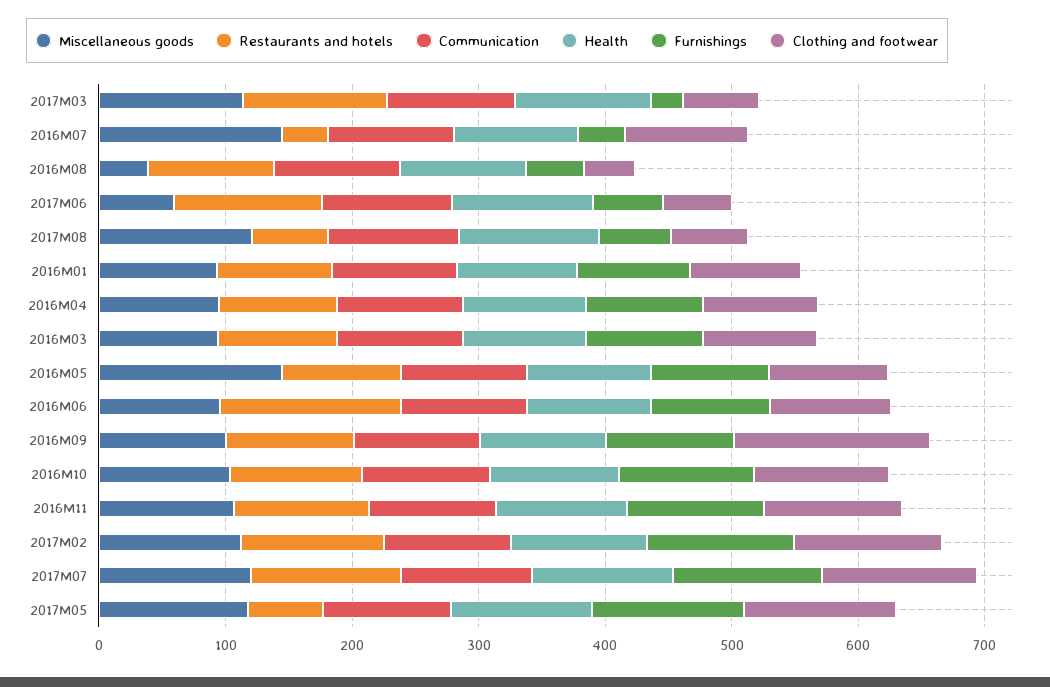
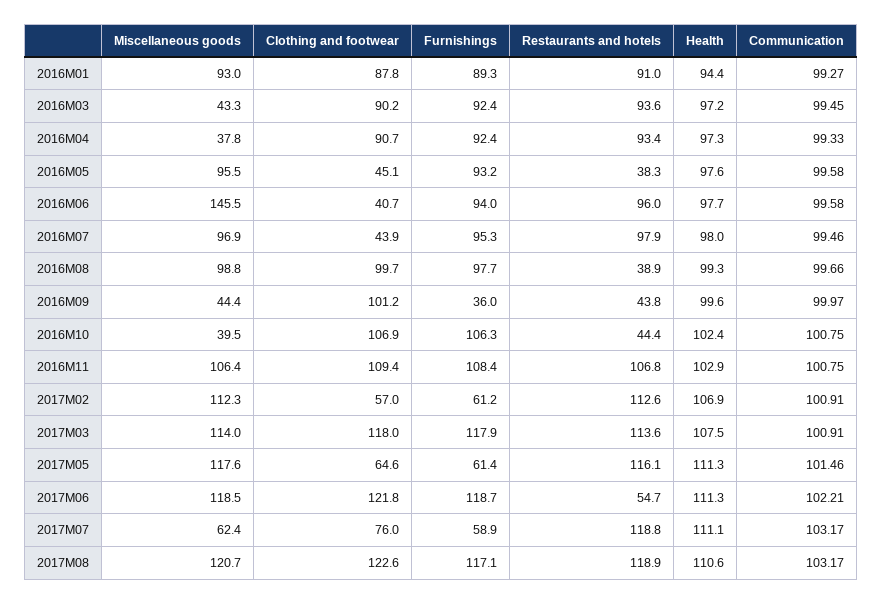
  {
    "Miscellaneous goods": {
      "2017M03": 114,
-     "2016M07": 140,
+     "2016M07": 96.9,
-     "2016M08": 40,
+     "2016M08": 98.8,
-     "2017M06": 60,
+     "2017M06": 118.5,
      "2017M08": 120.7,
      "2016M01": 93,
-     "2016M04": 100,
+     "2016M04": 37.8,
-     "2016M03": 100,
+     "2016M03": 43.3,
-     "2016M05": 140,
+     "2016M05": 95.5,
-     "2016M06": 100,
+     "2016M06": 145.5,
-     "2016M09": 100,
+     "2016M09": 44.4,
-     "2016M10": 100,
+     "2016M10": 39.5,
      "2016M11": 106.4,
      "2017M02": 112.3,
-     "2017M07": 120,
+     "2017M07": 62.4,
      "2017M05": 117.6
    },
    "Restaurants and hotels": {
      "2017M03": 113.6,
-     "2016M07": 40,
+     "2016M07": 97.9,
-     "2016M08": 100,
+     "2016M08": 38.9,
-     "2017M06": 120,
+     "2017M06": 54.7,
-     "2017M08": 60,
+     "2017M08": 118.9,
      "2016M01": 91,
      "2016M04": 93.4,
      "2016M03": 93.6,
-     "2016M05": 100,
+     "2016M05": 38.3,
-     "2016M06": 140,
+     "2016M06": 96,
-     "2016M09": 100,
+     "2016M09": 43.8,
-     "2016M10": 100,
+     "2016M10": 44.4,
      "2016M11": 106.8,
      "2017M02": 112.6,
      "2017M07": 118.8,
-     "2017M05": 60
+     "2017M05": 116.1
    },
    "Communication": {
      "2017M03": 100.91,
      "2016M07": 99.46,
      "2016M08": 99.66,
      "2017M06": 102.21,
      "2017M08": 103.17,
      "2016M01": 99.27,
      "2016M04": 99.33,
      "2016M03": 99.45,
      "2016M05": 99.58,
      "2016M06": 99.58,
      "2016M09": 99.97,
      "2016M10": 100.75,
      "2016M11": 100.75,
      "2017M02": 100.91,
      "2017M07": 103.17,
      "2017M05": 101.46
    },
    "Health": {
      "2017M03": 107.5,
      "2016M07": 98,
      "2016M08": 99.3,
      "2017M06": 111.3,
      "2017M08": 110.6,
      "2016M01": 94.4,
      "2016M04": 97.3,
      "2016M03": 97.2,
      "2016M05": 97.6,
      "2016M06": 97.7,
      "2016M09": 99.6,
      "2016M10": 102.4,
      "2016M11": 102.9,
      "2017M02": 106.9,
      "2017M07": 111.1,
      "2017M05": 111.3
    },
    "Furnishings": {
-     "2017M03": 20,
+     "2017M03": 117.9,
-     "2016M07": 40,
+     "2016M07": 95.3,
-     "2016M08": 40,
+     "2016M08": 97.7,
-     "2017M06": 60,
+     "2017M06": 118.7,
-     "2017M08": 60,
+     "2017M08": 117.1,
      "2016M01": 89.3,
      "2016M04": 92.4,
      "2016M03": 92.4,
      "2016M05": 93.2,
      "2016M06": 94,
-     "2016M09": 100,
+     "2016M09": 36,
      "2016M10": 106.3,
      "2016M11": 108.4,
-     "2017M02": 120,
+     "2017M02": 61.2,
-     "2017M07": 120,
+     "2017M07": 58.9,
-     "2017M05": 120
+     "2017M05": 61.4
    },
    "Clothing and footwear": {
-     "2017M03": 60,
+     "2017M03": 118,
-     "2016M07": 100,
+     "2016M07": 43.9,
-     "2016M08": 40,
+     "2016M08": 99.7,
-     "2017M06": 60,
+     "2017M06": 121.8,
-     "2017M08": 60,
+     "2017M08": 122.6,
      "2016M01": 87.8,
      "2016M04": 90.7,
      "2016M03": 90.2,
-     "2016M05": 100,
+     "2016M05": 45.1,
-     "2016M06": 100,
+     "2016M06": 40.7,
-     "2016M09": 160,
+     "2016M09": 101.2,
      "2016M10": 106.9,
      "2016M11": 109.4,
-     "2017M02": 120,
+     "2017M02": 57,
-     "2017M07": 120,
+     "2017M07": 76,
-     "2017M05": 120
+     "2017M05": 64.6
    }
  }

